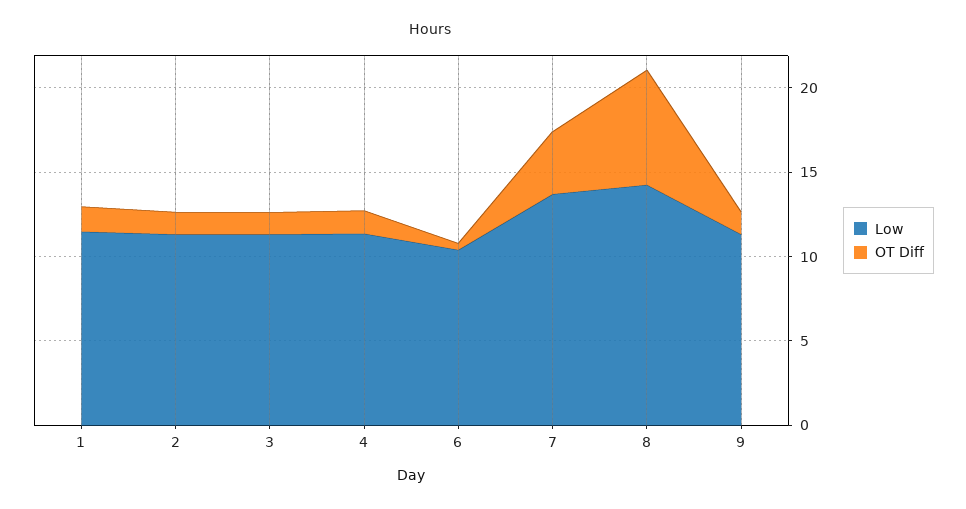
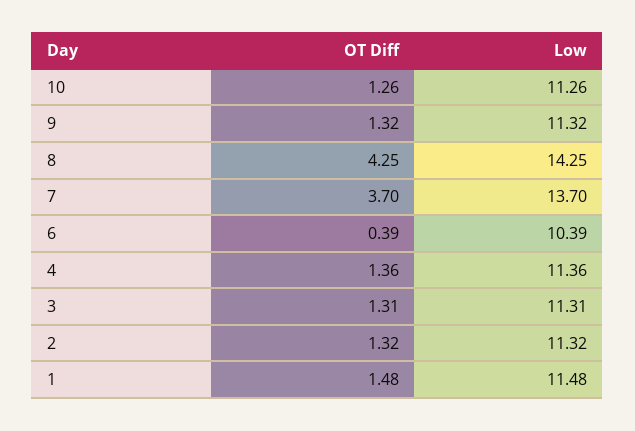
  {
    "Low": {
      "1": 11.48,
      "2": 11.32,
      "3": 11.31,
      "4": 11.36,
      "6": 10.39,
      "7": 13.7,
      "8": 14.25,
-     "9": 11.32
+     "9": 11.32,
+     "10": 11.26
    },
    "OT Diff": {
      "1": 1.48,
      "2": 1.32,
      "3": 1.31,
      "4": 1.36,
      "6": 0.39,
      "7": 3.7,
-     "8": 7,
+     "8": 4.25,
-     "9": 1.32
+     "9": 1.32,
+     "10": 1.26
    }
  }

